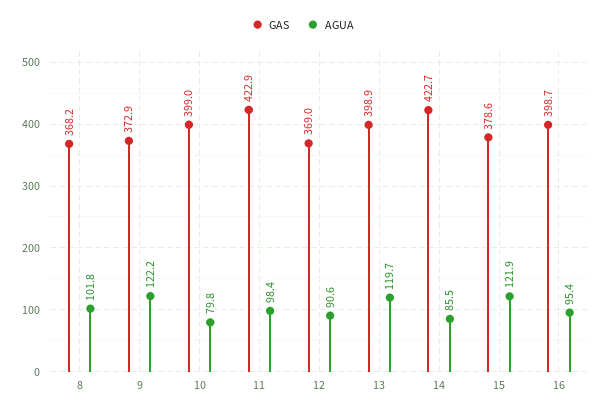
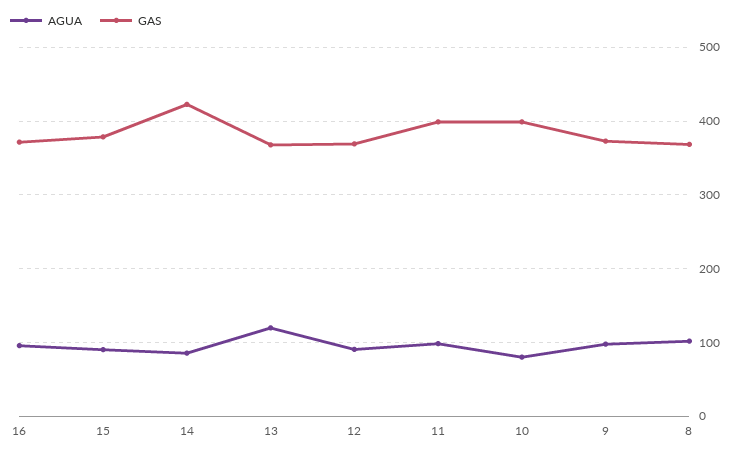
  {
    "GAS": {
      "8": 368.2,
      "9": 372.9,
      "10": 399,
-     "11": 422.9,
+     "11": 400,
      "12": 369,
-     "13": 398.9,
+     "13": 370,
      "14": 422.7,
      "15": 378.6,
-     "16": 398.7
+     "16": 370
    },
    "AGUA": {
      "8": 101.8,
-     "9": 122.2,
+     "9": 100,
      "10": 79.8,
      "11": 98.4,
      "12": 90.6,
      "13": 119.7,
      "14": 85.5,
-     "15": 121.9,
+     "15": 90,
      "16": 95.4
    }
  }

